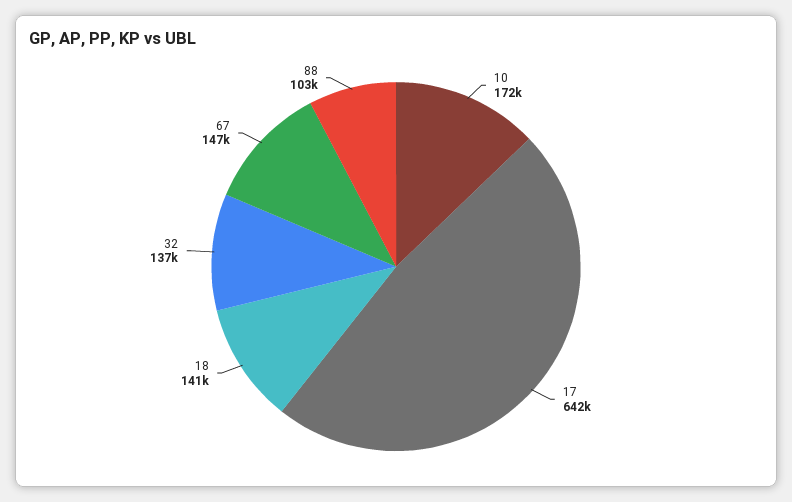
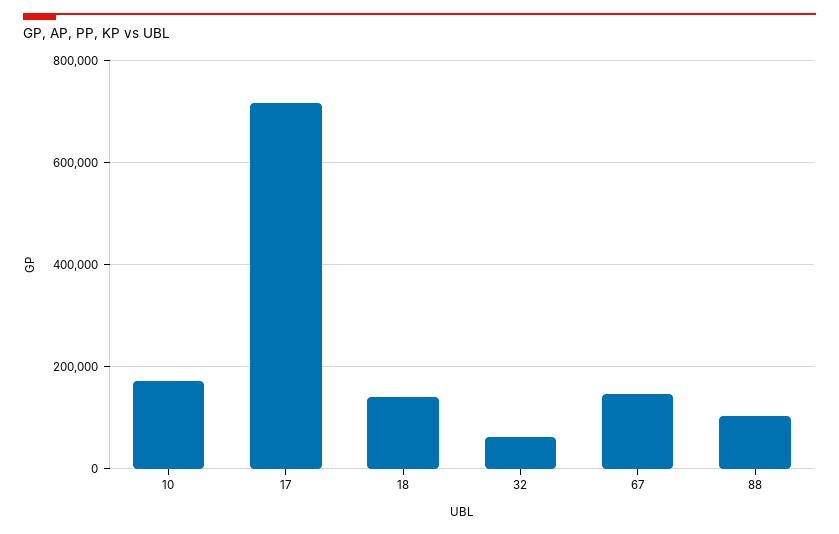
  {
    "10": 172000,
-   "17": 642000,
+   "17": 720000,
    "18": 141000,
-   "32": 137000,
+   "32": 60000,
    "67": 147000,
    "88": 103000
  }

